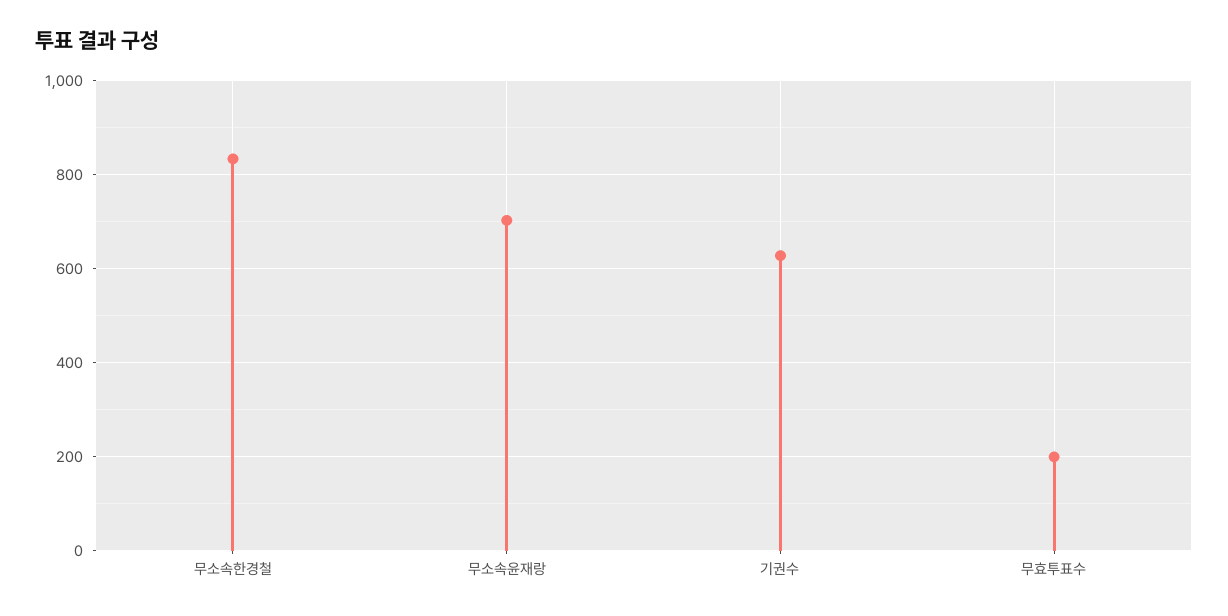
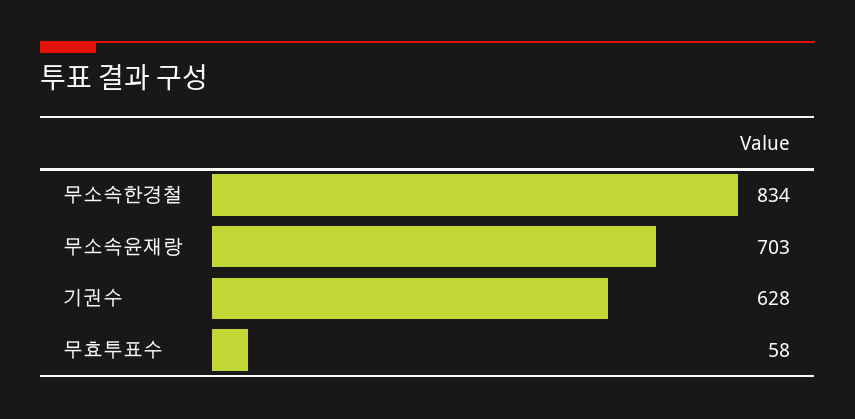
  {
    "무소속한경철": 834,
    "무소속윤재랑": 703,
    "기권수": 628,
-   "무효투표수": 200
+   "무효투표수": 58
  }

